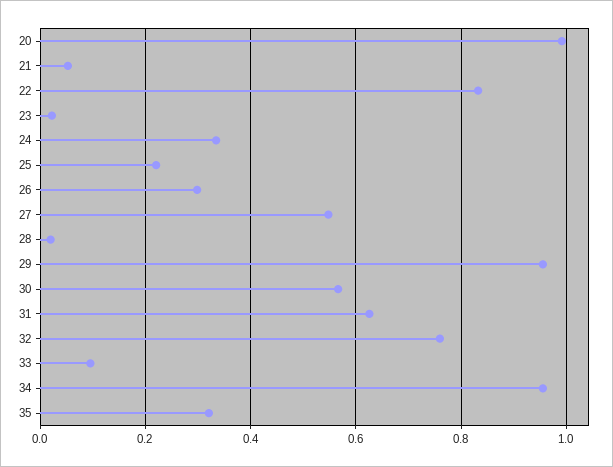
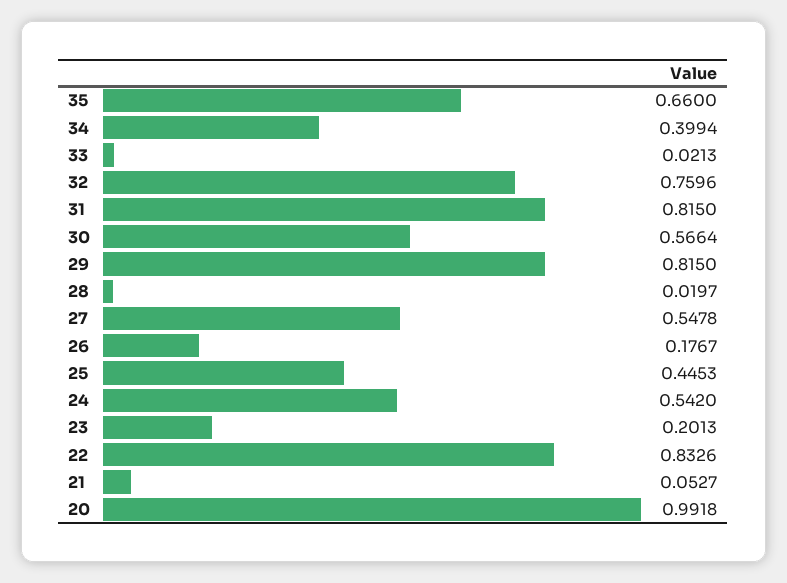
  {
    "20": 0.9918,
    "21": 0.0527,
    "22": 0.8326,
-   "23": 0.02,
+   "23": 0.2013,
-   "24": 0.34,
+   "24": 0.542,
-   "25": 0.22,
+   "25": 0.4453,
-   "26": 0.3,
+   "26": 0.1767,
    "27": 0.5478,
    "28": 0.0197,
-   "29": 0.96,
+   "29": 0.815,
    "30": 0.5664,
-   "31": 0.62,
+   "31": 0.815,
    "32": 0.7596,
-   "33": 0.1,
+   "33": 0.0213,
-   "34": 0.96,
+   "34": 0.3994,
-   "35": 0.32
+   "35": 0.66
  }

